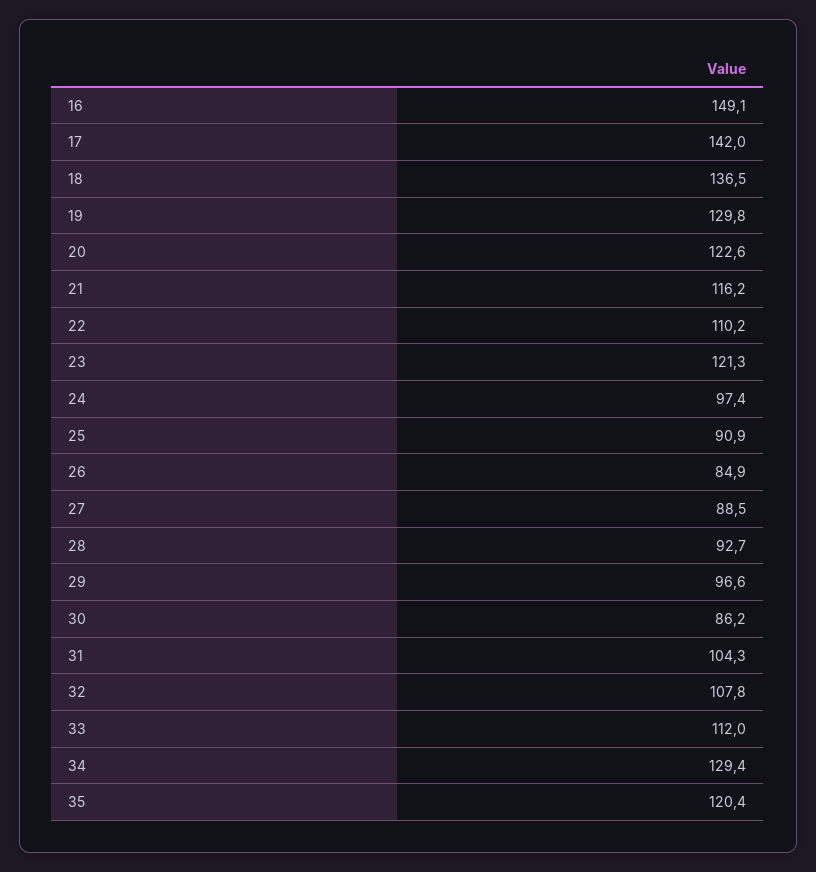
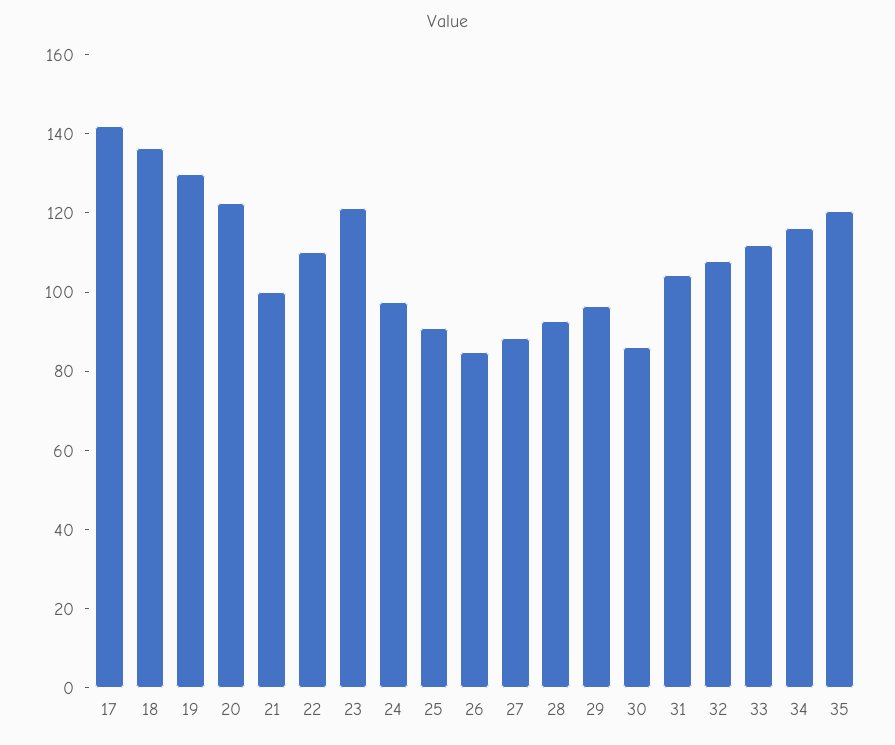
  {
-   "16": 149.1,
    "17": 142,
    "18": 136.5,
    "19": 129.8,
    "20": 122.6,
-   "21": 116.2,
+   "21": 100,
    "22": 110.2,
    "23": 121.3,
    "24": 97.4,
    "25": 90.9,
    "26": 84.9,
    "27": 88.5,
    "28": 92.7,
    "29": 96.6,
    "30": 86.2,
    "31": 104.3,
    "32": 107.8,
    "33": 112,
-   "34": 129.4,
+   "34": 115,
    "35": 120.4
  }

